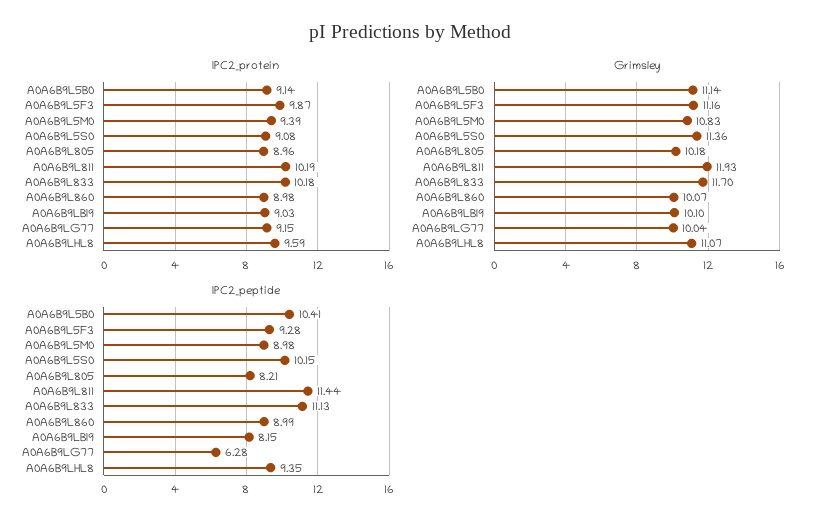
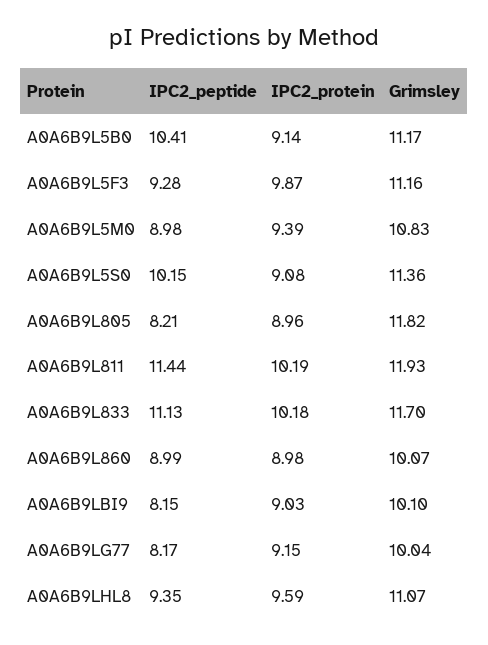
  {
    "IPC2_protein": {
      "A0A6B9L5B0": 9.14,
      "A0A6B9L5F3": 9.87,
      "A0A6B9L5M0": 9.39,
      "A0A6B9L5S0": 9.08,
      "A0A6B9L805": 8.96,
      "A0A6B9L811": 10.19,
      "A0A6B9L833": 10.18,
      "A0A6B9L860": 8.98,
      "A0A6B9LBI9": 9.03,
      "A0A6B9LG77": 9.15,
      "A0A6B9LHL8": 9.59
    },
    "Grimsley": {
-     "A0A6B9L5B0": 11.14,
+     "A0A6B9L5B0": 11.17,
      "A0A6B9L5F3": 11.16,
      "A0A6B9L5M0": 10.83,
      "A0A6B9L5S0": 11.36,
-     "A0A6B9L805": 10.18,
+     "A0A6B9L805": 11.82,
      "A0A6B9L811": 11.93,
      "A0A6B9L833": 11.7,
      "A0A6B9L860": 10.07,
      "A0A6B9LBI9": 10.1,
      "A0A6B9LG77": 10.04,
      "A0A6B9LHL8": 11.07
    },
    "IPC2_peptide": {
      "A0A6B9L5B0": 10.41,
      "A0A6B9L5F3": 9.28,
      "A0A6B9L5M0": 8.98,
      "A0A6B9L5S0": 10.15,
      "A0A6B9L805": 8.21,
      "A0A6B9L811": 11.44,
      "A0A6B9L833": 11.13,
      "A0A6B9L860": 8.99,
      "A0A6B9LBI9": 8.15,
-     "A0A6B9LG77": 6.28,
+     "A0A6B9LG77": 8.17,
      "A0A6B9LHL8": 9.35
    }
  }

